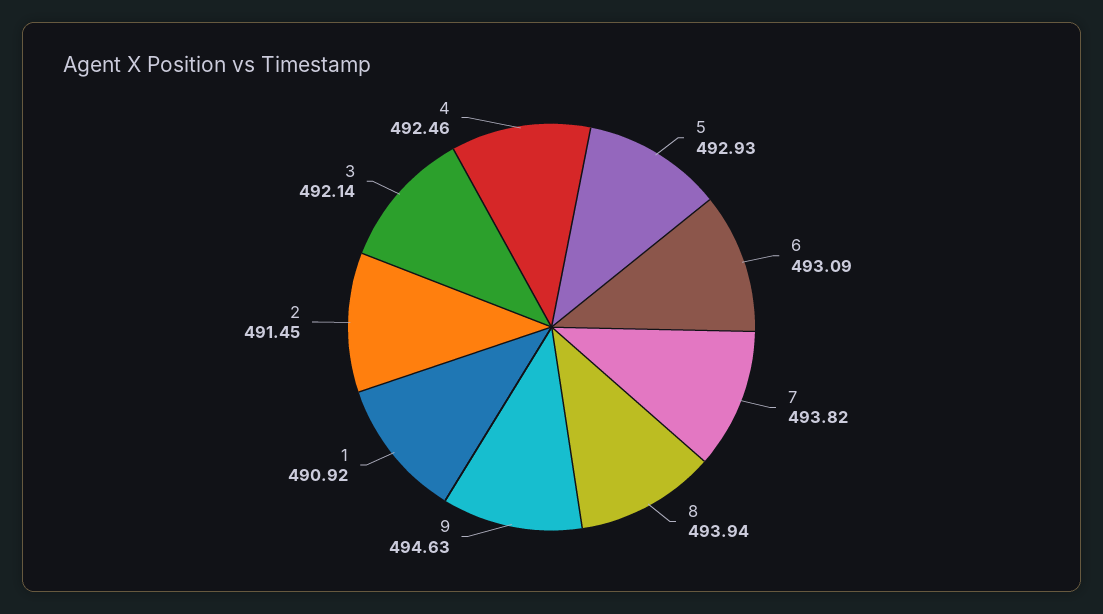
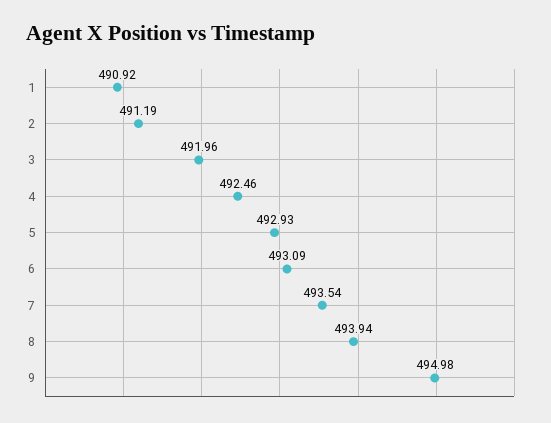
  {
    "5": 492.93,
    "6": 493.09,
-   "7": 493.82,
+   "7": 493.54,
    "8": 493.94,
-   "9": 494.63,
+   "9": 494.98,
    "1": 490.92,
-   "2": 491.45,
+   "2": 491.19,
-   "3": 492.14,
+   "3": 491.96,
    "4": 492.46
  }

